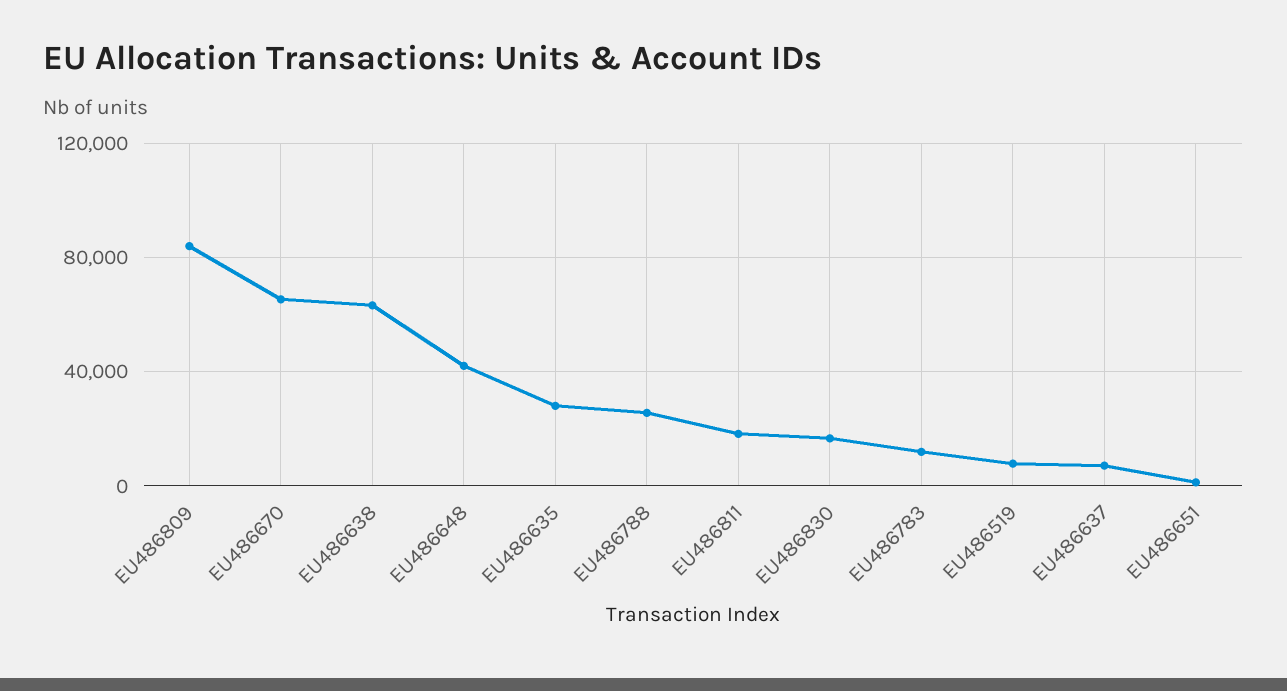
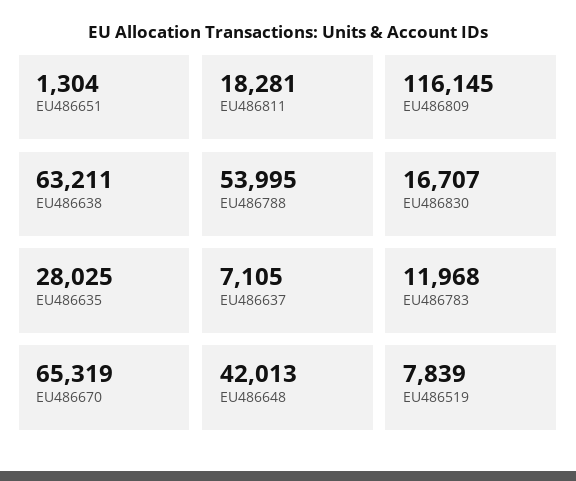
  {
-   "EU486809": 85000,
+   "EU486809": 116145,
    "EU486670": 65319,
    "EU486638": 63211,
    "EU486648": 42013,
    "EU486635": 28025,
-   "EU486788": 25000,
+   "EU486788": 53995,
    "EU486811": 18281,
    "EU486830": 16707,
    "EU486783": 11968,
    "EU486519": 7839,
    "EU486637": 7105,
    "EU486651": 1304
  }

